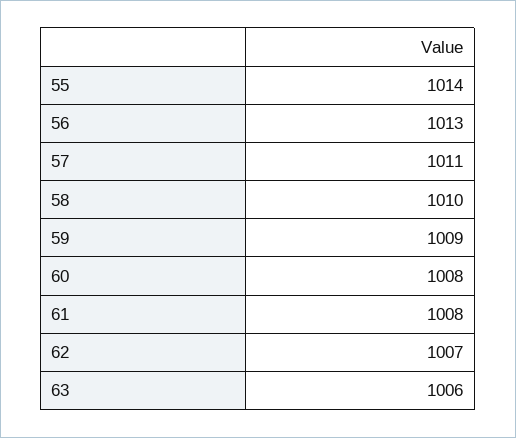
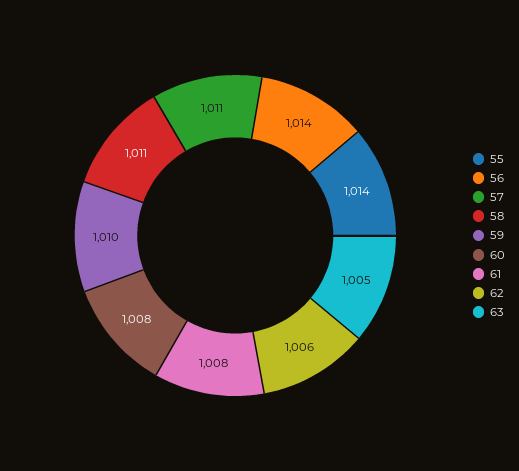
  {
    "55": 1014,
-   "56": 1013,
+   "56": 1014,
    "57": 1011,
-   "58": 1010,
+   "58": 1011,
-   "59": 1009,
+   "59": 1010,
    "60": 1008,
    "61": 1008,
-   "62": 1007,
+   "62": 1006,
-   "63": 1006
+   "63": 1005
  }

